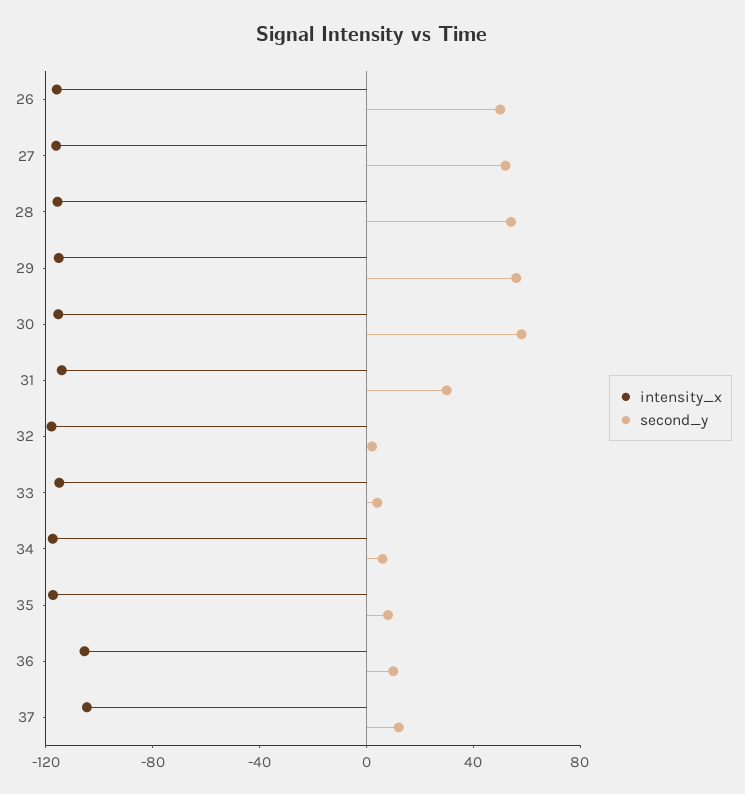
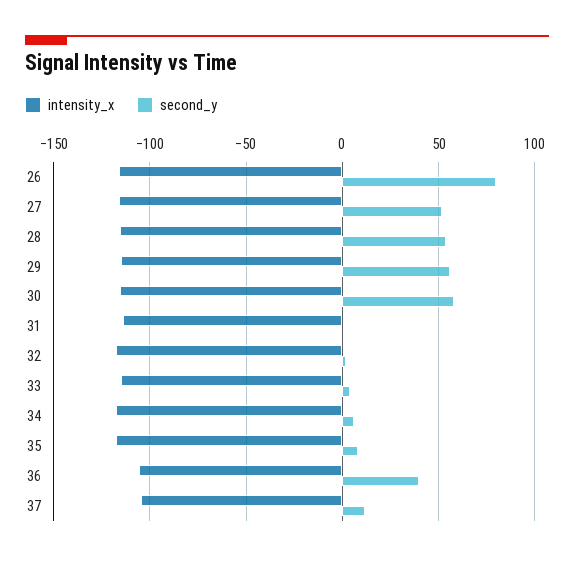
  {
    "intensity_x": {
      "26": -115,
      "27": -115,
      "28": -115,
      "29": -115,
      "30": -115,
      "31": -115,
      "32": -120,
      "33": -115,
      "34": -120,
      "35": -115,
      "36": -105,
      "37": -105
    },
    "second_y": {
-     "26": 50,
+     "26": 80,
      "27": 50,
      "28": 55,
      "29": 55,
      "30": 60,
-     "31": 30,
+     "31": 0,
      "32": 0,
      "33": 5,
      "34": 5,
      "35": 10,
-     "36": 10,
+     "36": 40,
      "37": 10
    }
  }

